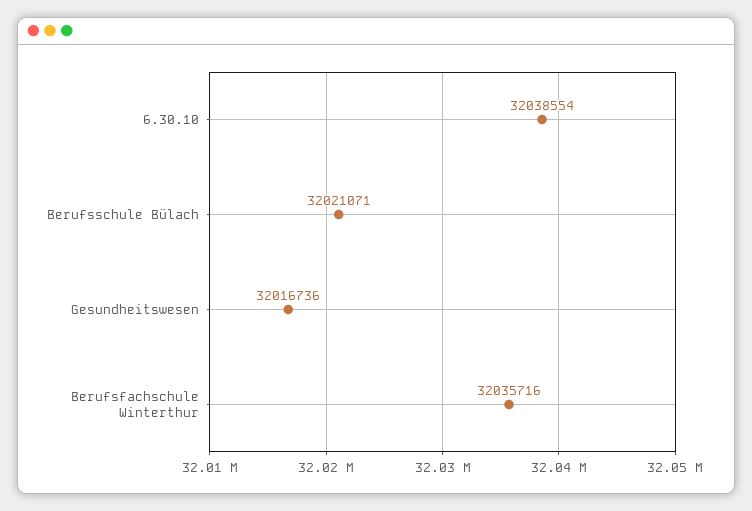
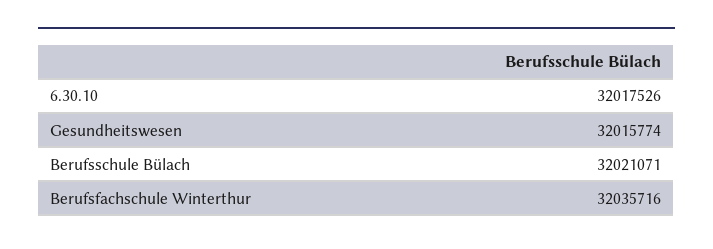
  {
-   "6.30.10": 32038554,
+   "6.30.10": 32017526,
    "Berufsschule Bülach": 32021071,
-   "Gesundheitswesen": 32016736,
+   "Gesundheitswesen": 32015774,
    "Berufsfachschule Winterthur": 32035716
  }

